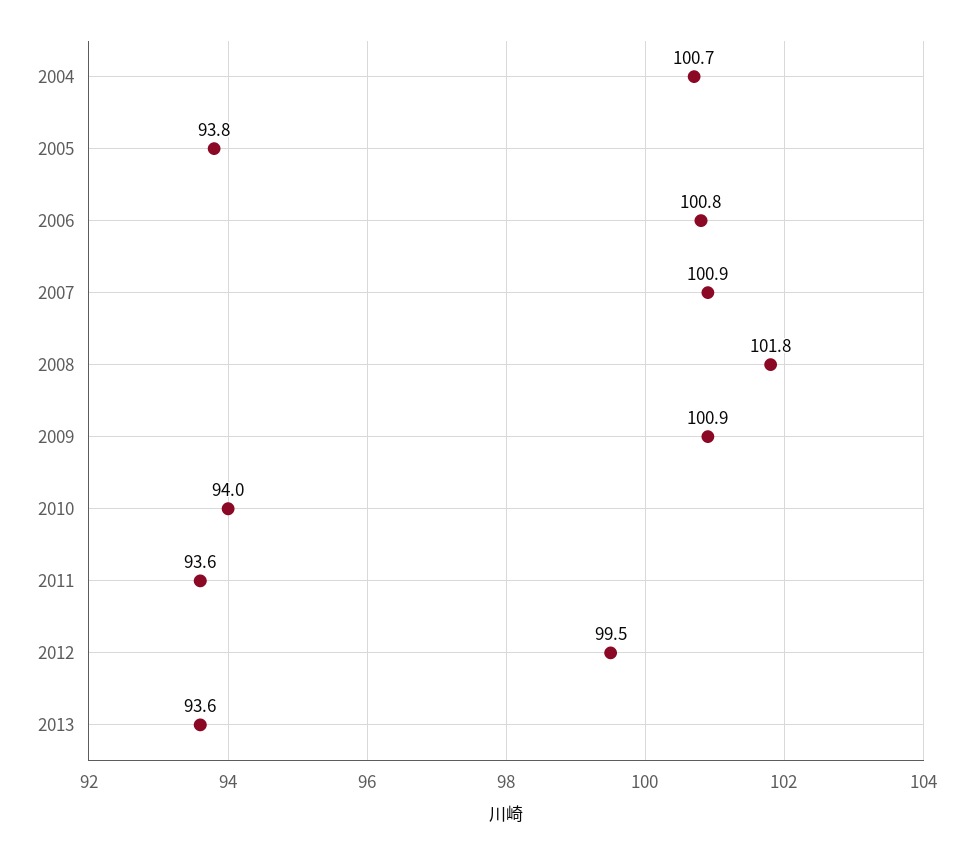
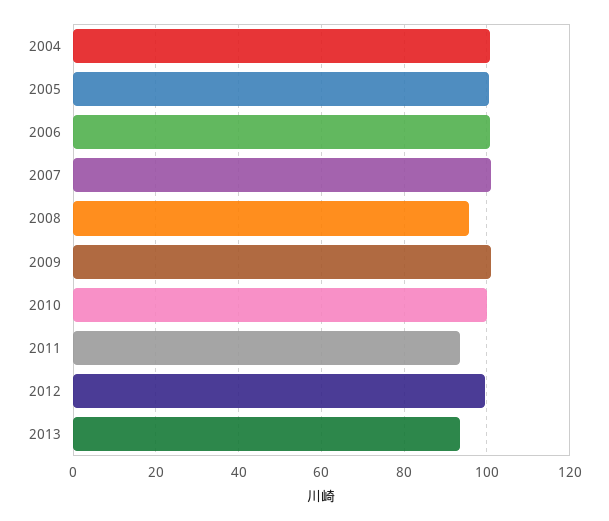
  {
    "2004": 100.7,
-   "2005": 93.8,
+   "2005": 100,
    "2006": 100.8,
    "2007": 100.9,
-   "2008": 101.8,
+   "2008": 96,
    "2009": 100.9,
-   "2010": 94,
+   "2010": 100,
    "2011": 93.6,
    "2012": 99.5,
    "2013": 93.6
  }

